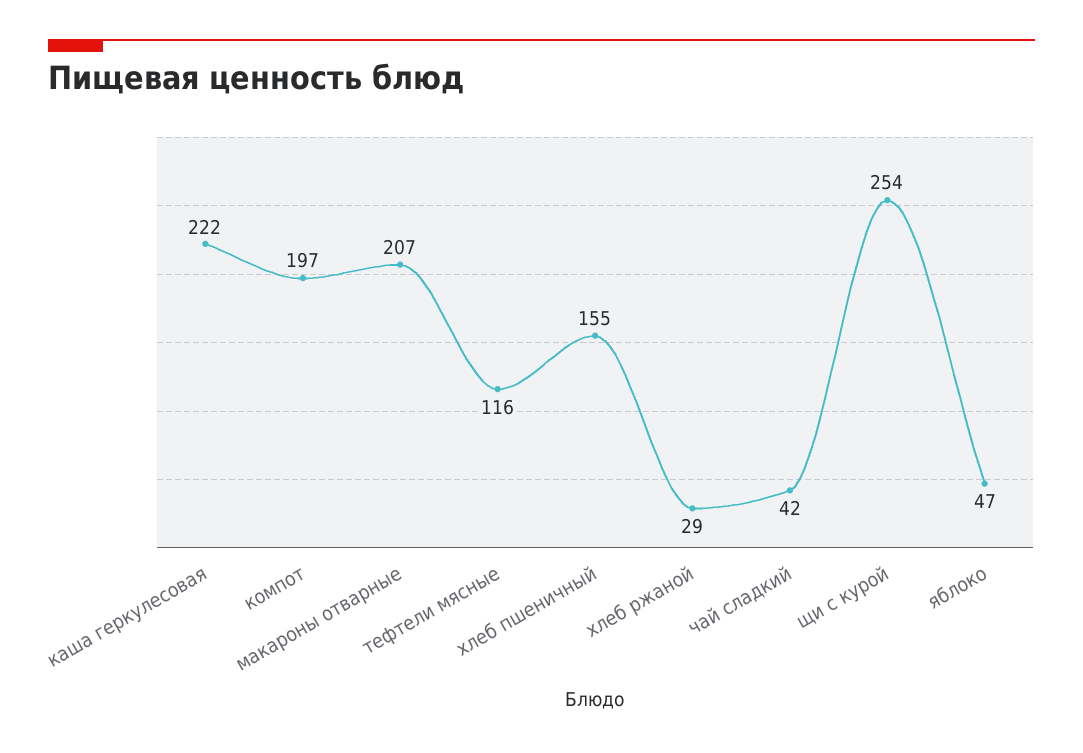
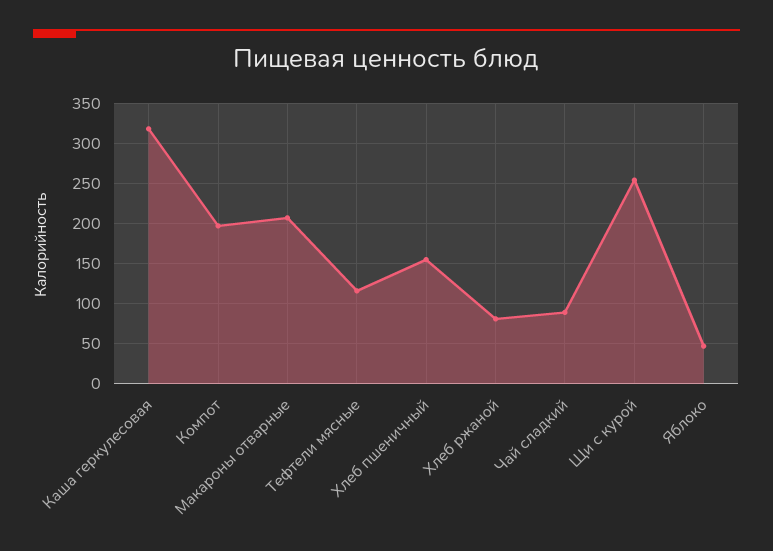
  {
-   "каша геркулесовая": 222,
+   "каша геркулесовая": 320,
    "компот": 197,
    "макароны отварные": 207,
    "тефтели мясные": 116,
    "хлеб пшеничный": 155,
-   "хлеб ржаной": 29,
+   "хлеб ржаной": 80,
-   "чай сладкий": 42,
+   "чай сладкий": 90,
    "щи с курой": 254,
    "яблоко": 47
  }

